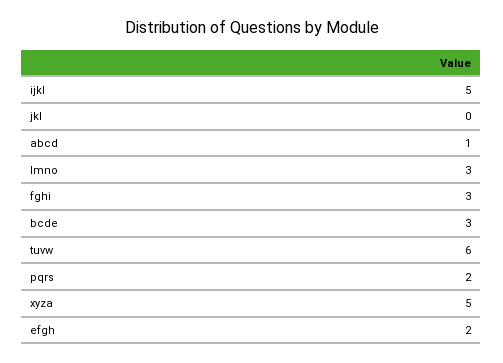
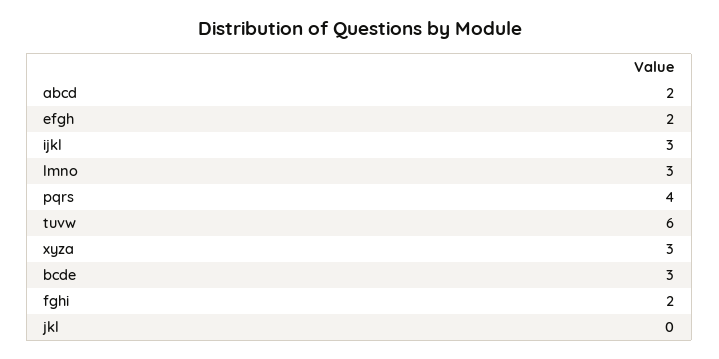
  {
-   "ijkl": 5,
+   "ijkl": 3,
    "jkl": 0,
-   "abcd": 1,
+   "abcd": 2,
    "lmno": 3,
-   "fghi": 3,
+   "fghi": 2,
    "bcde": 3,
    "tuvw": 6,
-   "pqrs": 2,
+   "pqrs": 4,
-   "xyza": 5,
+   "xyza": 3,
    "efgh": 2
  }

